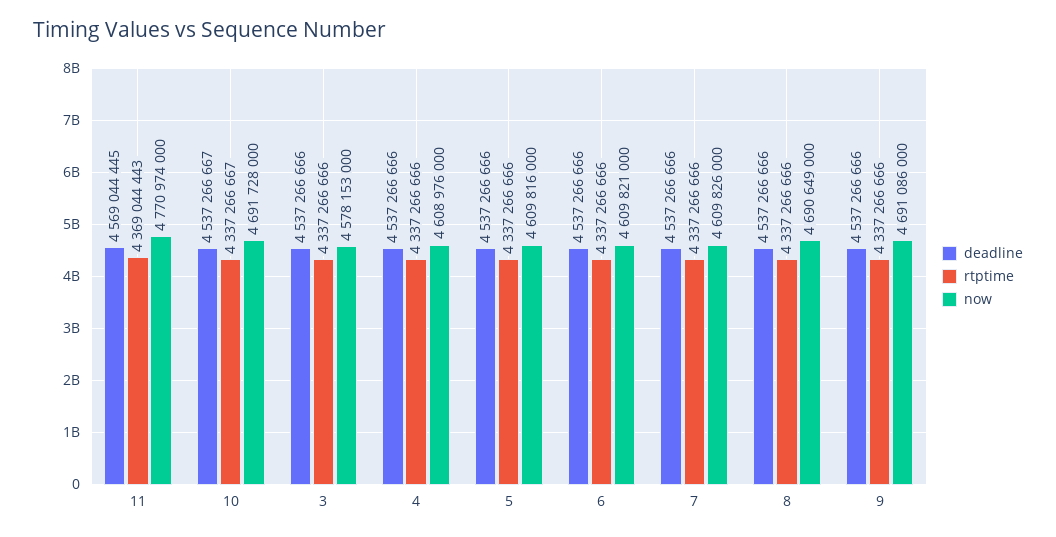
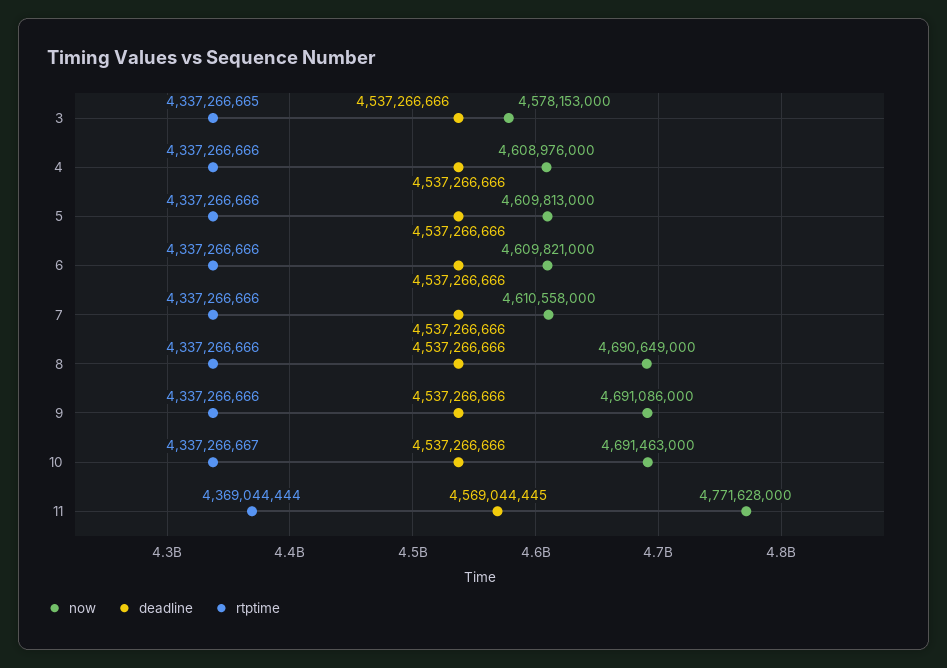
  {
    "deadline": {
      "11": 4569044445,
-     "10": 4537266667,
+     "10": 4537266666,
      "3": 4537266666,
      "4": 4537266666,
      "5": 4537266666,
      "6": 4537266666,
      "7": 4537266666,
      "8": 4537266666,
      "9": 4537266666
    },
    "rtptime": {
-     "11": 4369044443,
+     "11": 4369044444,
      "10": 4337266667,
-     "3": 4337266666,
+     "3": 4337266665,
      "4": 4337266666,
      "5": 4337266666,
      "6": 4337266666,
      "7": 4337266666,
      "8": 4337266666,
      "9": 4337266666
    },
    "now": {
-     "11": 4770974000,
+     "11": 4771628000,
-     "10": 4691728000,
+     "10": 4691463000,
      "3": 4578153000,
      "4": 4608976000,
-     "5": 4609816000,
+     "5": 4609813000,
      "6": 4609821000,
-     "7": 4609826000,
+     "7": 4610558000,
      "8": 4690649000,
      "9": 4691086000
    }
  }

